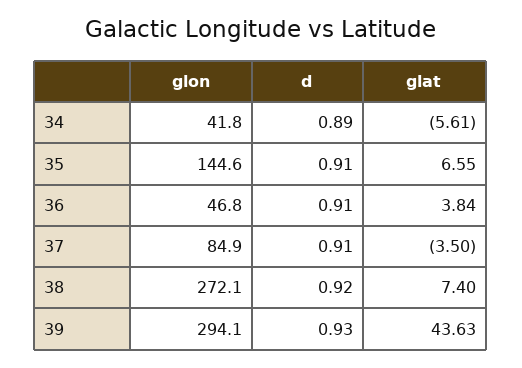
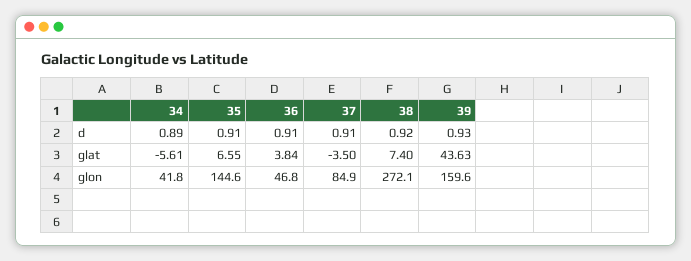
  {
    "glon": {
      "34": 41.8,
      "35": 144.6,
      "36": 46.8,
      "37": 84.9,
      "38": 272.1,
-     "39": 294.1
+     "39": 159.6
    },
    "d": {
      "34": 0.89,
      "35": 0.91,
      "36": 0.91,
      "37": 0.91,
      "38": 0.92,
      "39": 0.93
    },
    "glat": {
      "34": -5.61,
      "35": 6.55,
      "36": 3.84,
      "37": -3.5,
      "38": 7.4,
      "39": 43.63
    }
  }

